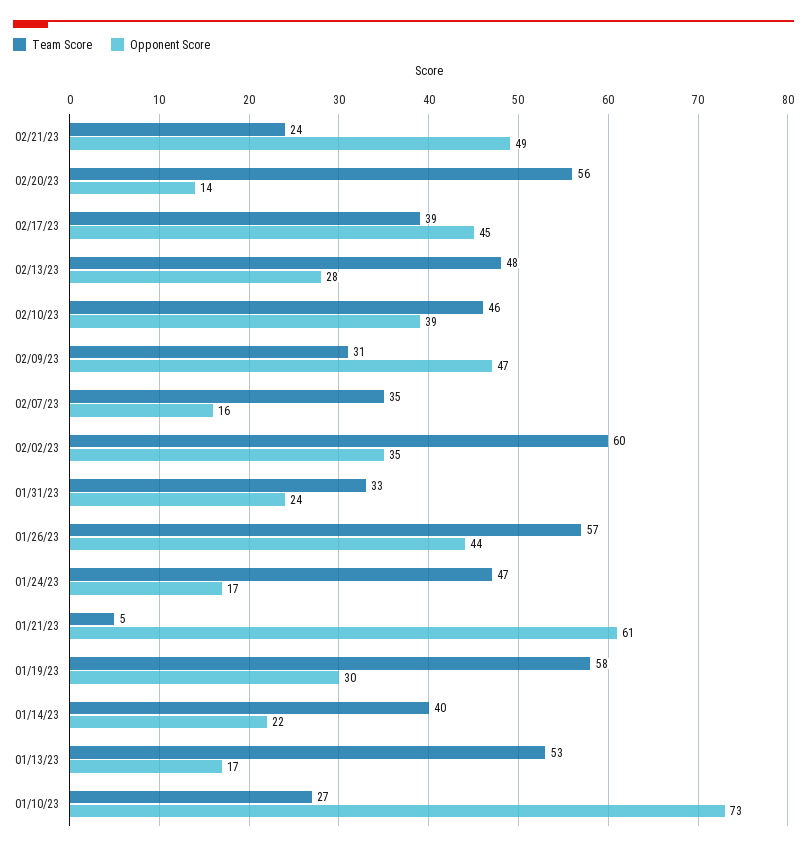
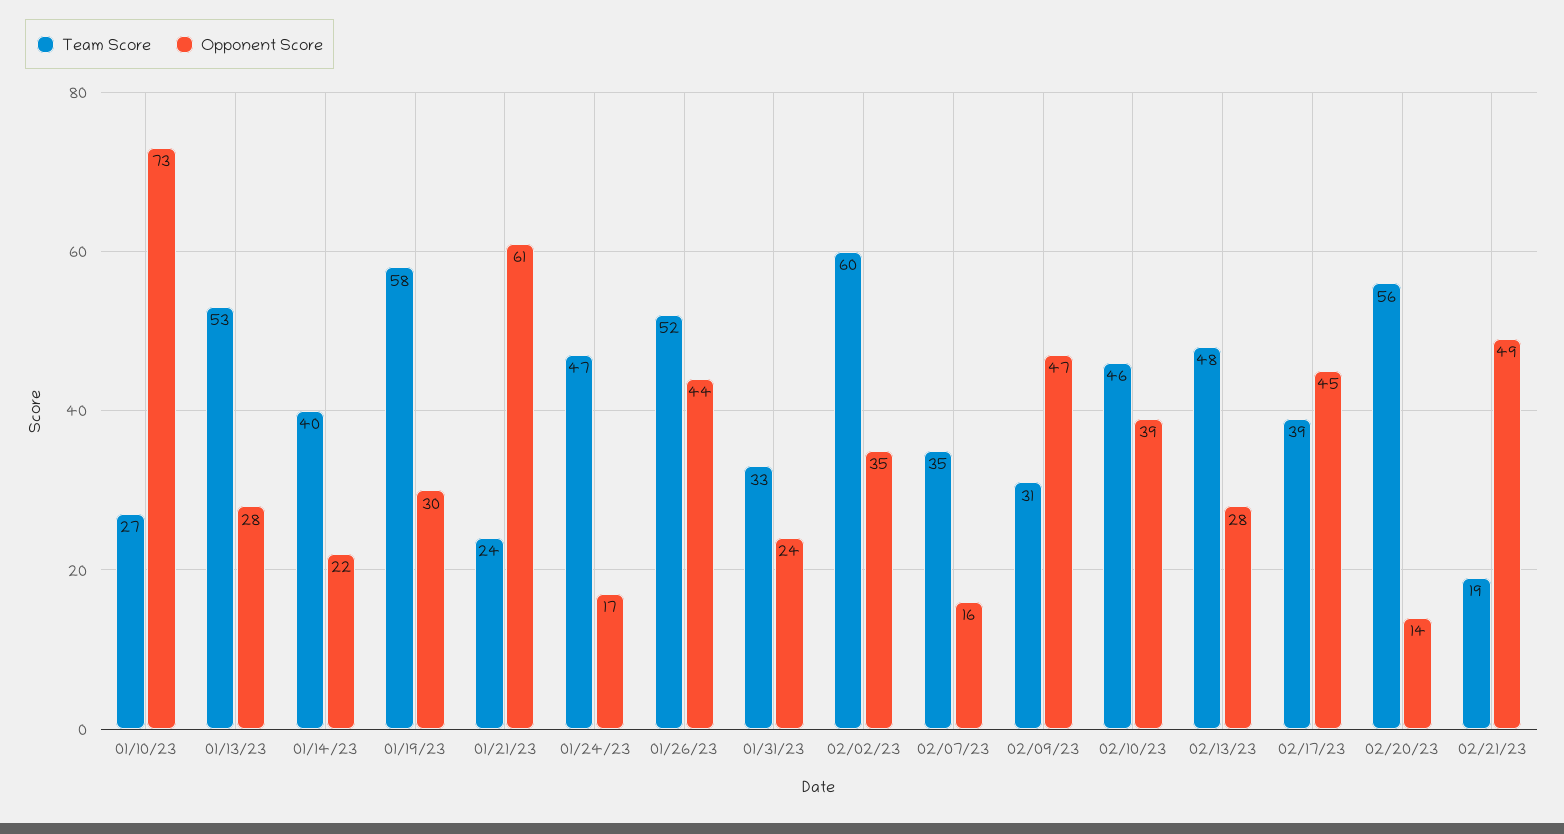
  {
    "Team Score": {
-     "02/21/23": 24,
+     "02/21/23": 19,
      "02/20/23": 56,
      "02/17/23": 39,
      "02/13/23": 48,
      "02/10/23": 46,
      "02/09/23": 31,
      "02/07/23": 35,
      "02/02/23": 60,
      "01/31/23": 33,
-     "01/26/23": 57,
+     "01/26/23": 52,
      "01/24/23": 47,
-     "01/21/23": 5,
+     "01/21/23": 24,
      "01/19/23": 58,
      "01/14/23": 40,
      "01/13/23": 53,
      "01/10/23": 27
    },
    "Opponent Score": {
      "02/21/23": 49,
      "02/20/23": 14,
      "02/17/23": 45,
      "02/13/23": 28,
      "02/10/23": 39,
      "02/09/23": 47,
      "02/07/23": 16,
      "02/02/23": 35,
      "01/31/23": 24,
      "01/26/23": 44,
      "01/24/23": 17,
      "01/21/23": 61,
      "01/19/23": 30,
      "01/14/23": 22,
-     "01/13/23": 17,
+     "01/13/23": 28,
      "01/10/23": 73
    }
  }

